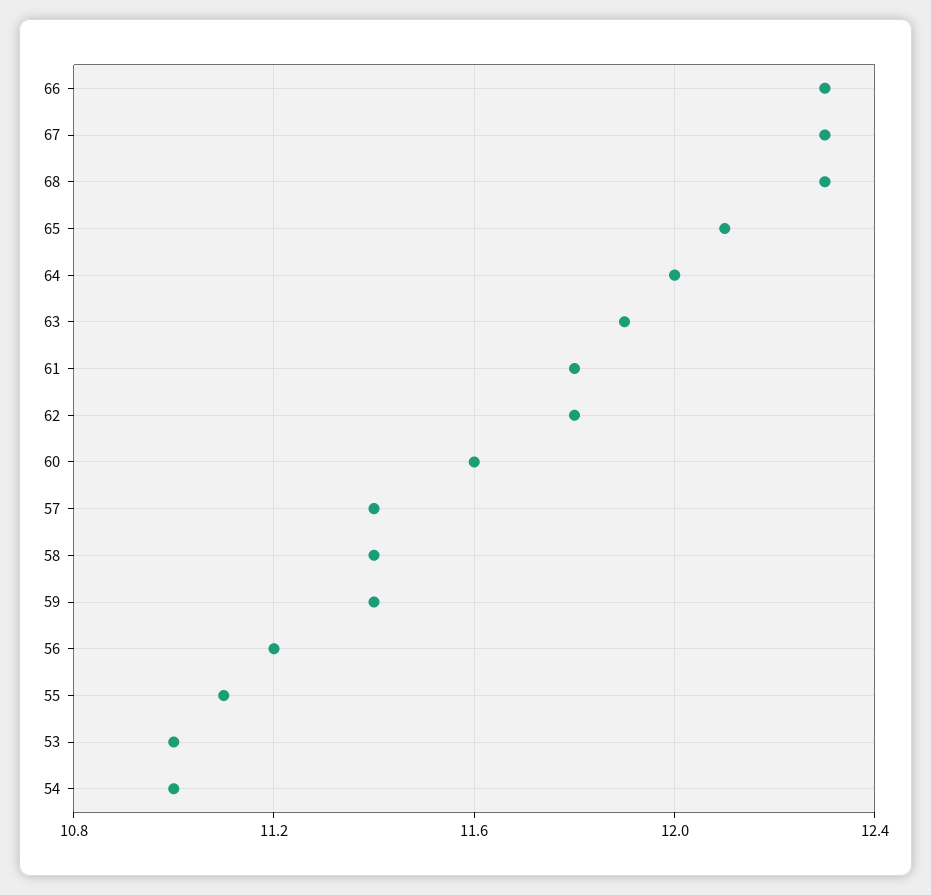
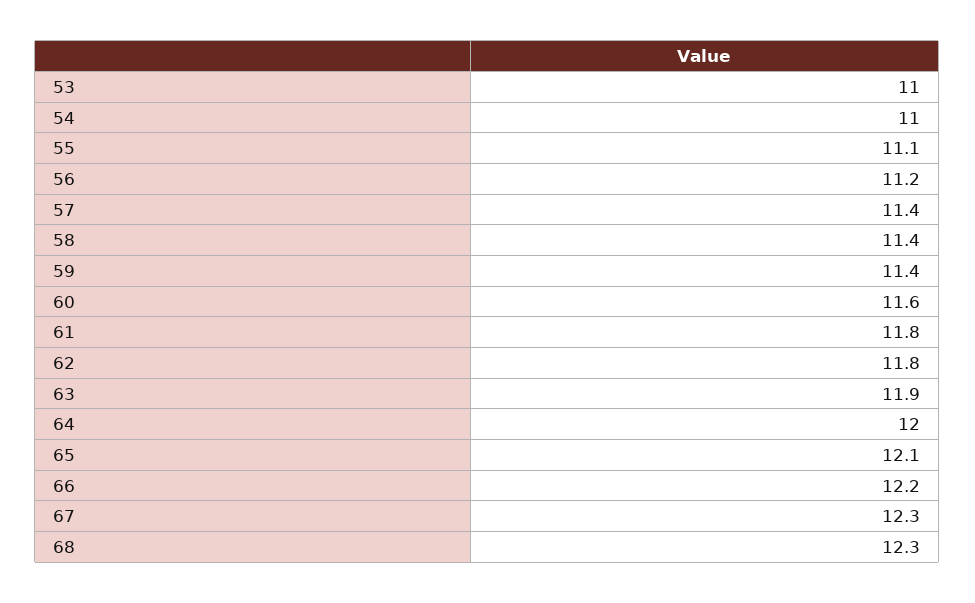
  {
-   "66": 12.3,
+   "66": 12.2,
    "67": 12.3,
    "68": 12.3,
    "65": 12.1,
    "64": 12,
    "63": 11.9,
    "61": 11.8,
    "62": 11.8,
    "60": 11.6,
    "57": 11.4,
    "58": 11.4,
    "59": 11.4,
    "56": 11.2,
    "55": 11.1,
    "53": 11,
    "54": 11
  }

